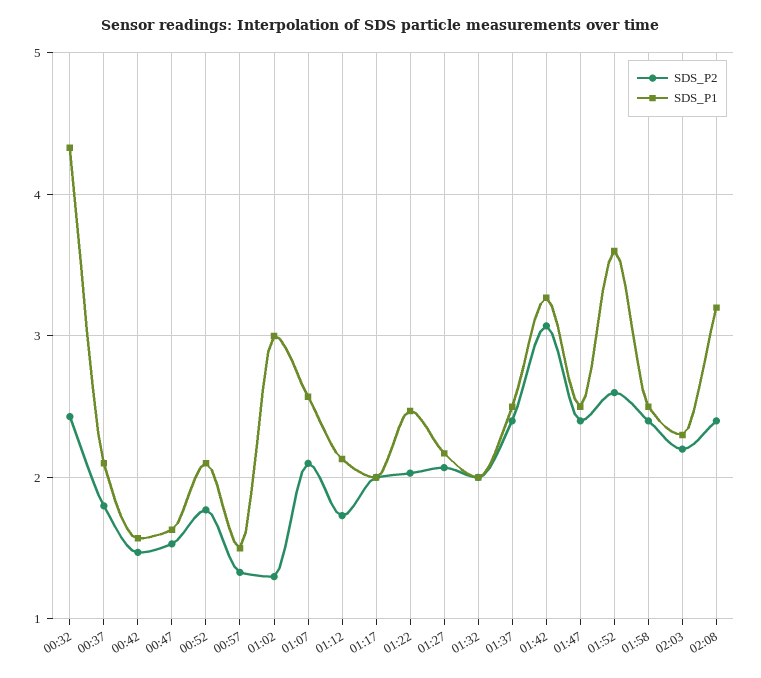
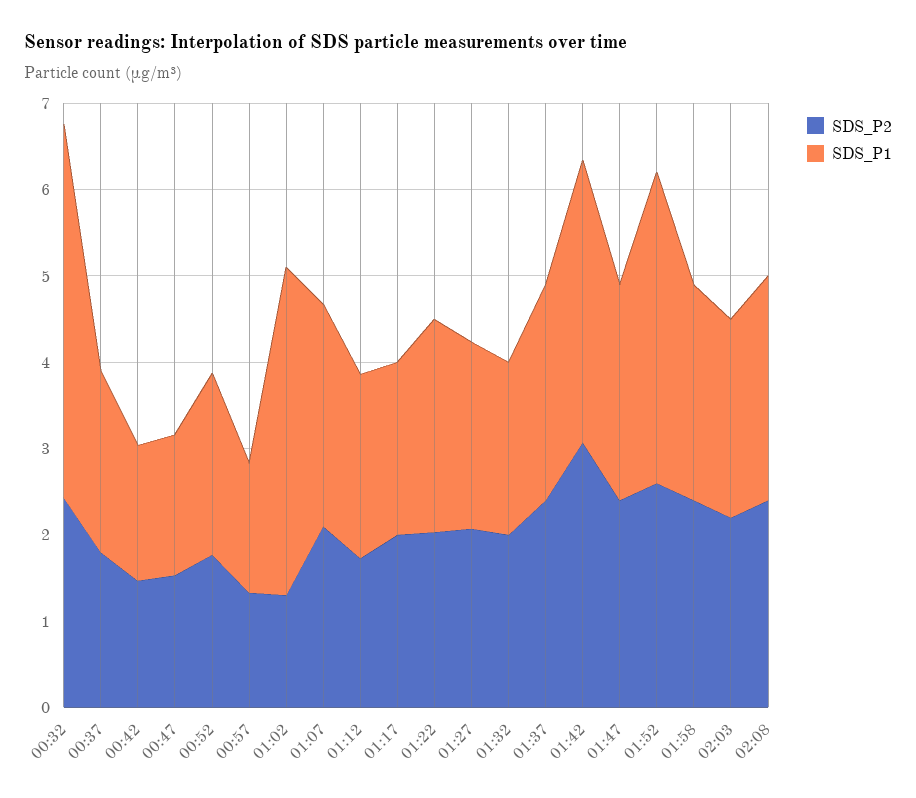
  {
    "SDS_P2": {
      "00:32": 2.4,
      "00:37": 1.8,
      "00:42": 1.5,
      "00:47": 1.5,
      "00:52": 1.8,
      "00:57": 1.3,
      "01:02": 1.3,
      "01:07": 2.1,
      "01:12": 1.7,
      "01:17": 2,
      "01:22": 2,
      "01:27": 2.1,
      "01:32": 2,
      "01:37": 2.4,
      "01:42": 3.1,
      "01:47": 2.4,
      "01:52": 2.6,
      "01:58": 2.4,
      "02:03": 2.2,
      "02:08": 2.4
    },
    "SDS_P1": {
      "00:32": 4.3,
      "00:37": 2.1,
      "00:42": 1.6,
      "00:47": 1.6,
      "00:52": 2.1,
      "00:57": 1.5,
-     "01:02": 3,
+     "01:02": 3.8,
      "01:07": 2.6,
      "01:12": 2.1,
      "01:17": 2,
      "01:22": 2.5,
      "01:27": 2.2,
      "01:32": 2,
      "01:37": 2.5,
      "01:42": 3.3,
      "01:47": 2.5,
      "01:52": 3.6,
      "01:58": 2.5,
      "02:03": 2.3,
-     "02:08": 3.2
+     "02:08": 2.6
    }
  }

